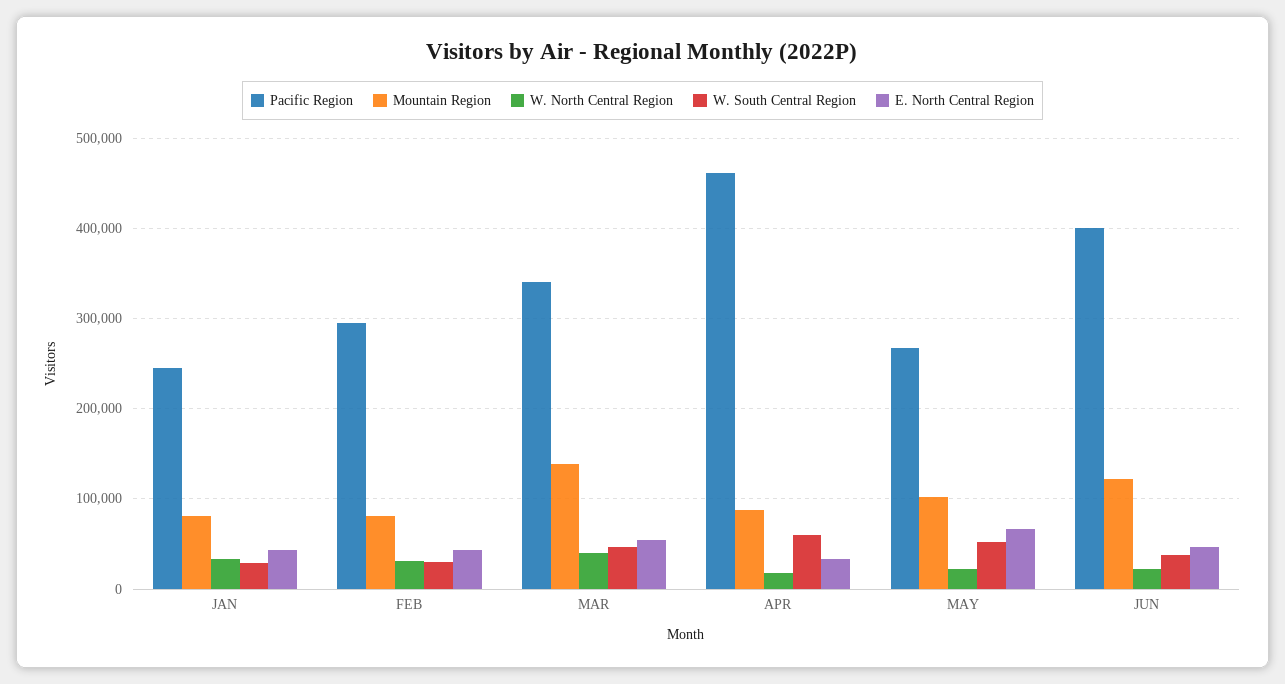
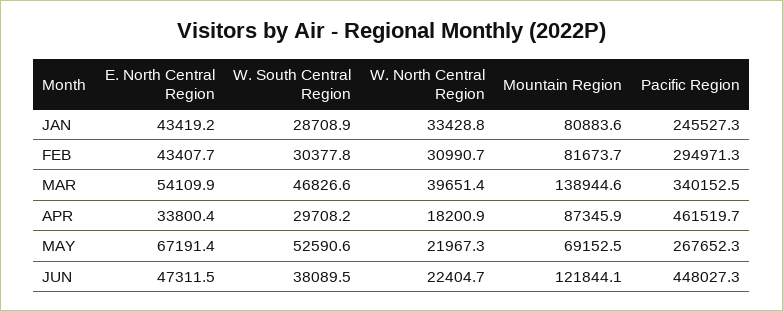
  {
    "Pacific Region": {
      "JAN": 245527.3,
      "FEB": 294971.3,
      "MAR": 340152.5,
      "APR": 461519.7,
      "MAY": 267652.3,
-     "JUN": 400000
+     "JUN": 448027.3
    },
    "Mountain Region": {
      "JAN": 80883.6,
      "FEB": 81673.7,
      "MAR": 138944.6,
      "APR": 87345.9,
-     "MAY": 100000,
+     "MAY": 69152.5,
      "JUN": 121844.1
    },
    "W. North Central Region": {
      "JAN": 33428.8,
      "FEB": 30990.7,
      "MAR": 39651.4,
      "APR": 18200.9,
      "MAY": 21967.3,
      "JUN": 22404.7
    },
    "W. South Central Region": {
      "JAN": 28708.9,
      "FEB": 30377.8,
      "MAR": 46826.6,
-     "APR": 60000,
+     "APR": 29708.2,
      "MAY": 52590.6,
      "JUN": 38089.5
    },
    "E. North Central Region": {
      "JAN": 43419.2,
      "FEB": 43407.7,
      "MAR": 54109.9,
      "APR": 33800.4,
      "MAY": 67191.4,
      "JUN": 47311.5
    }
  }

